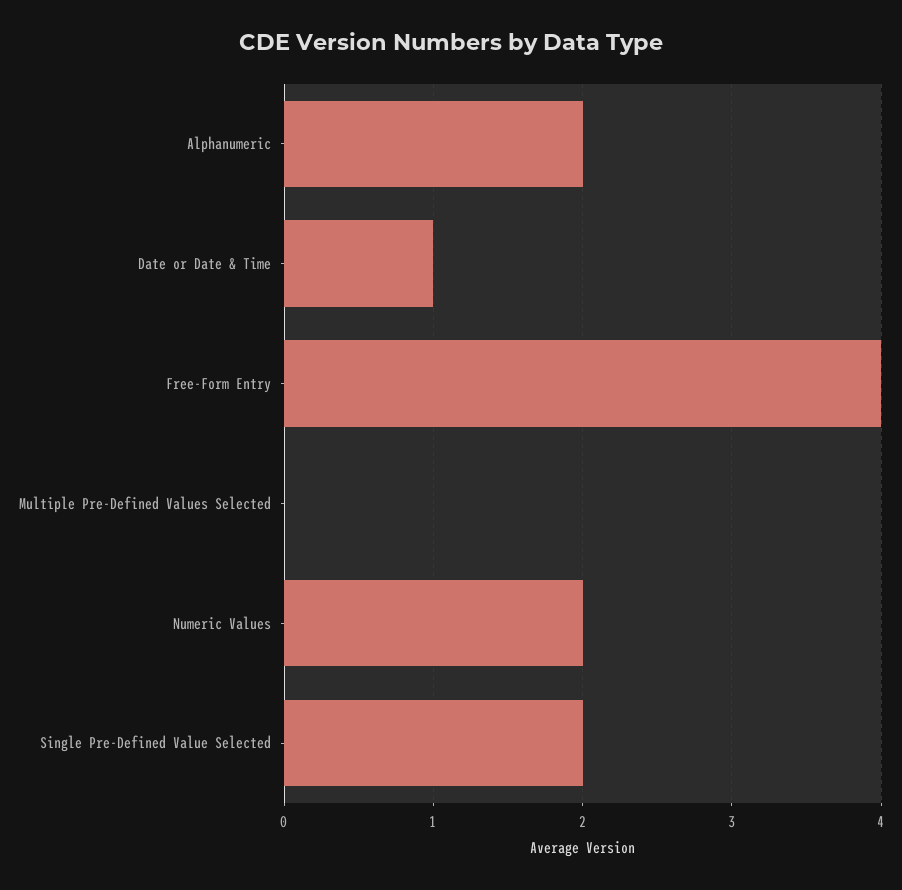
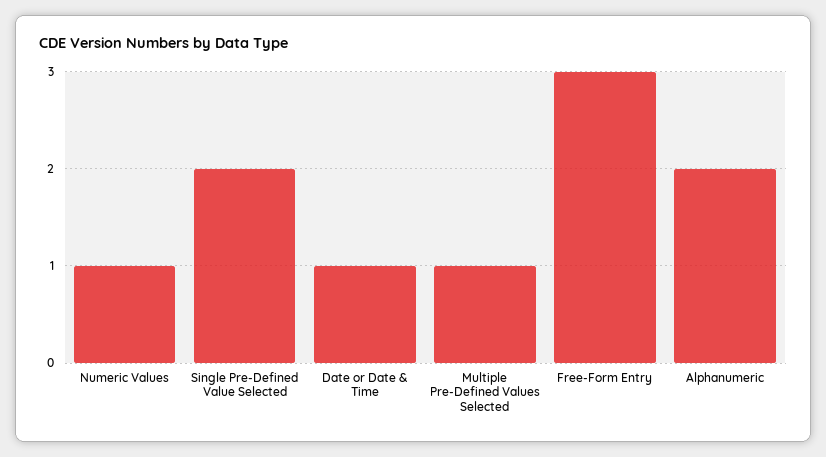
  {
    "Alphanumeric": 2,
    "Date or Date & Time": 1,
-   "Free-Form Entry": 4,
+   "Free-Form Entry": 3,
-   "Multiple Pre-Defined Values Selected": 0,
+   "Multiple Pre-Defined Values Selected": 1,
-   "Numeric Values": 2,
+   "Numeric Values": 1,
    "Single Pre-Defined Value Selected": 2
  }

